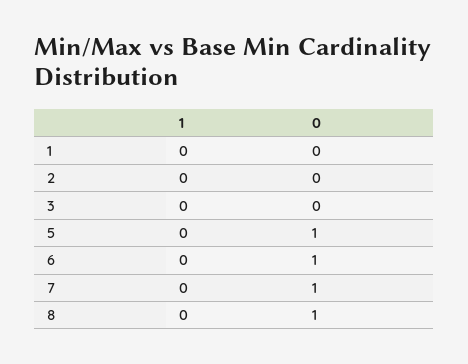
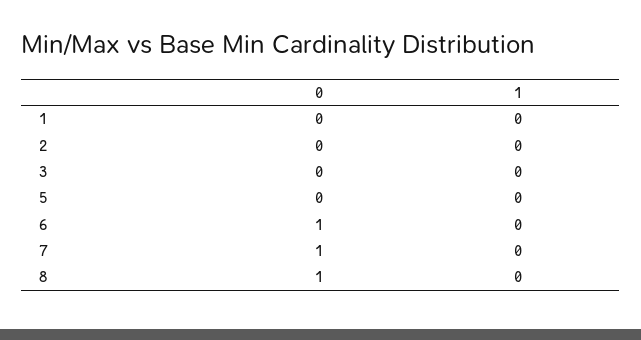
  {
    "1": {
      "1": 0,
      "2": 0,
      "3": 0,
      "5": 0,
      "6": 0,
      "7": 0,
      "8": 0
    },
    "0": {
      "1": 0,
      "2": 0,
      "3": 0,
-     "5": 1,
+     "5": 0,
      "6": 1,
      "7": 1,
      "8": 1
    }
  }

